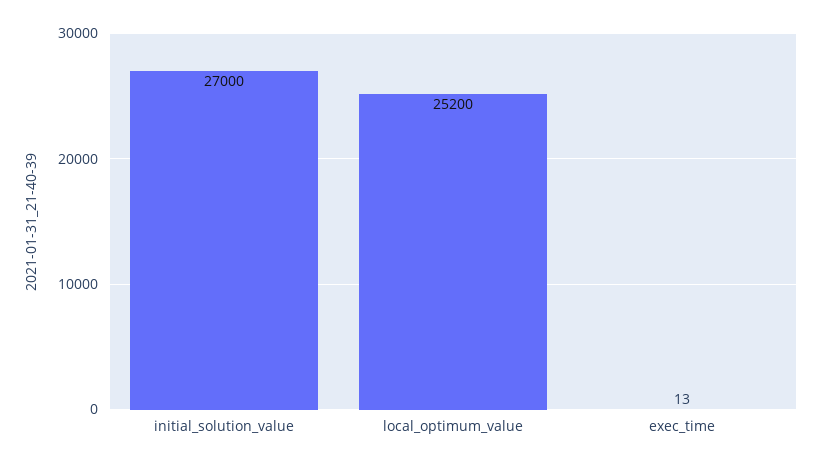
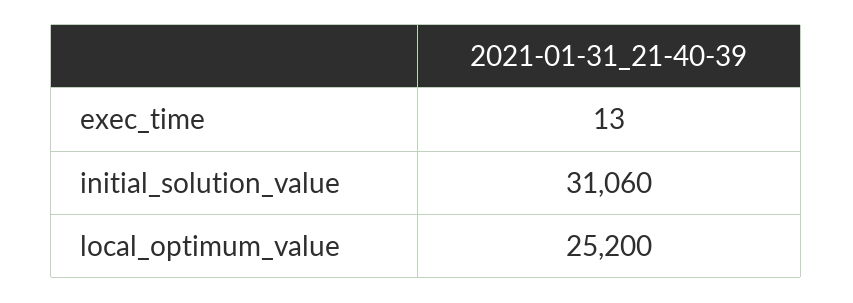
  {
-   "initial_solution_value": 27000,
+   "initial_solution_value": 31060,
    "local_optimum_value": 25200,
    "exec_time": 13
  }

